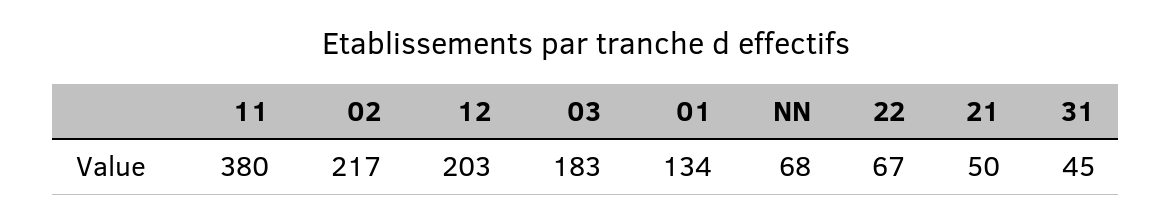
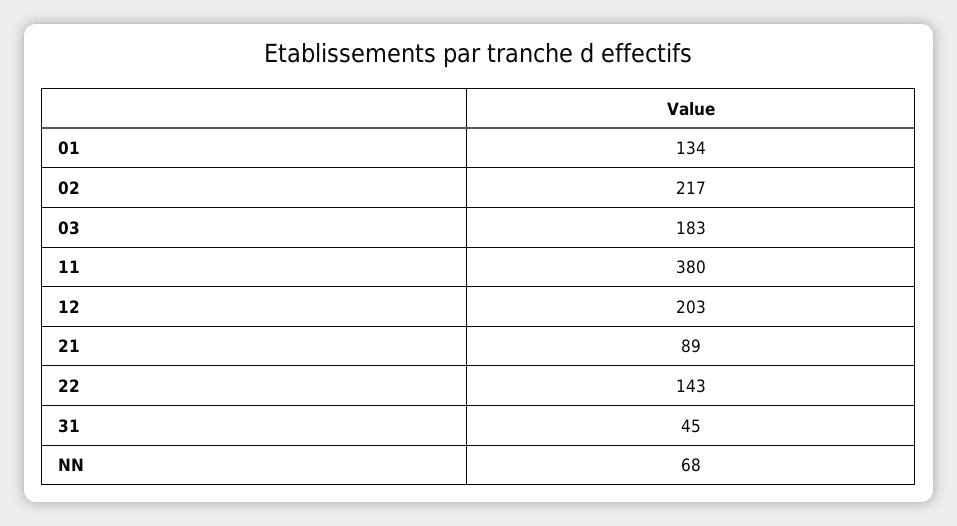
  {
    "11": 380,
    "02": 217,
    "12": 203,
    "03": 183,
    "01": 134,
    "NN": 68,
-   "22": 67,
+   "22": 143,
-   "21": 50,
+   "21": 89,
    "31": 45
  }

